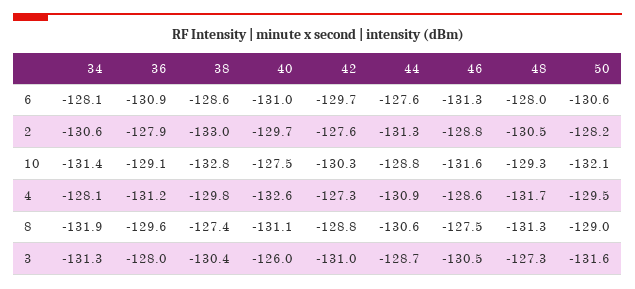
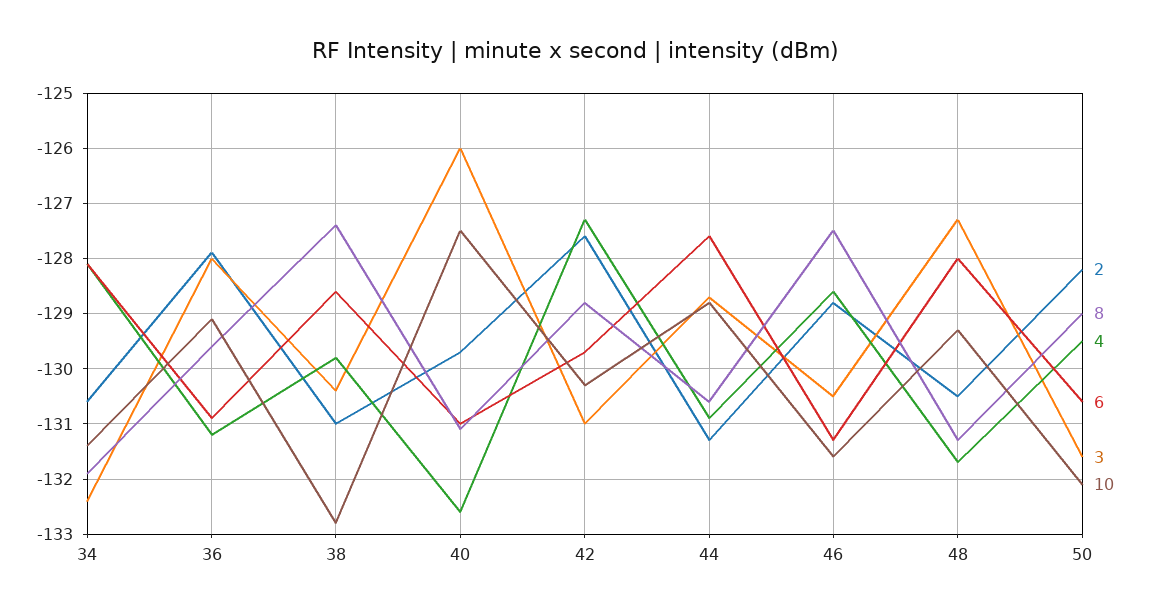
  {
    "6": {
      "34": -128.1,
      "36": -130.9,
      "38": -128.6,
      "40": -131,
      "42": -129.7,
      "44": -127.6,
      "46": -131.3,
      "48": -128,
      "50": -130.6
    },
    "2": {
      "34": -130.6,
      "36": -127.9,
-     "38": -133,
+     "38": -131,
      "40": -129.7,
      "42": -127.6,
      "44": -131.3,
      "46": -128.8,
      "48": -130.5,
      "50": -128.2
    },
    "10": {
      "34": -131.4,
      "36": -129.1,
      "38": -132.8,
      "40": -127.5,
      "42": -130.3,
      "44": -128.8,
      "46": -131.6,
      "48": -129.3,
      "50": -132.1
    },
    "4": {
      "34": -128.1,
      "36": -131.2,
      "38": -129.8,
      "40": -132.6,
      "42": -127.3,
      "44": -130.9,
      "46": -128.6,
      "48": -131.7,
      "50": -129.5
    },
    "8": {
      "34": -131.9,
      "36": -129.6,
      "38": -127.4,
      "40": -131.1,
      "42": -128.8,
      "44": -130.6,
      "46": -127.5,
      "48": -131.3,
      "50": -129
    },
    "3": {
-     "34": -131.3,
+     "34": -132.5,
      "36": -128,
      "38": -130.4,
      "40": -126,
      "42": -131,
      "44": -128.7,
      "46": -130.5,
      "48": -127.3,
      "50": -131.6
    }
  }

